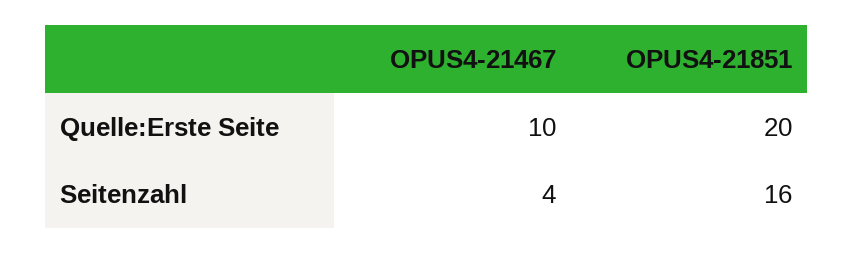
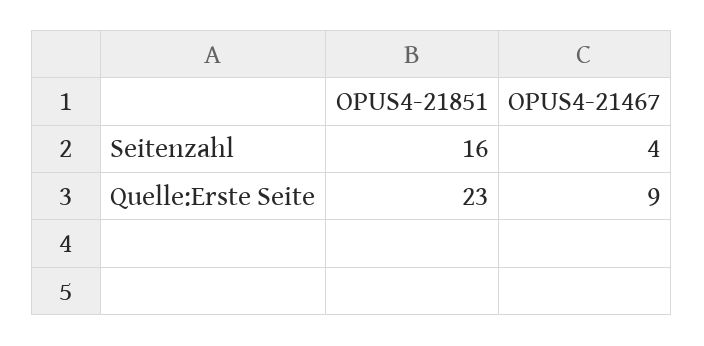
  {
    "OPUS4-21467": {
-     "Quelle:Erste Seite": 10,
+     "Quelle:Erste Seite": 9,
      "Seitenzahl": 4
    },
    "OPUS4-21851": {
-     "Quelle:Erste Seite": 20,
+     "Quelle:Erste Seite": 23,
      "Seitenzahl": 16
    }
  }

